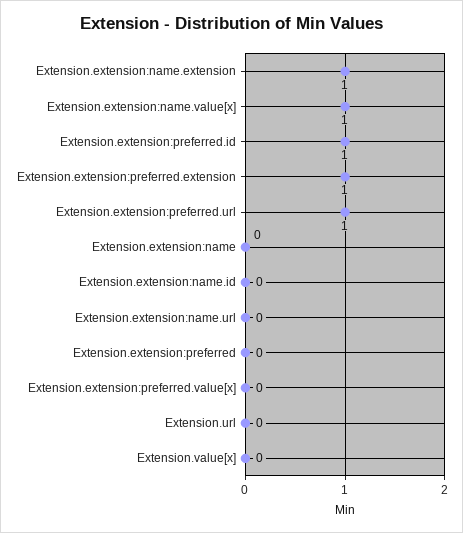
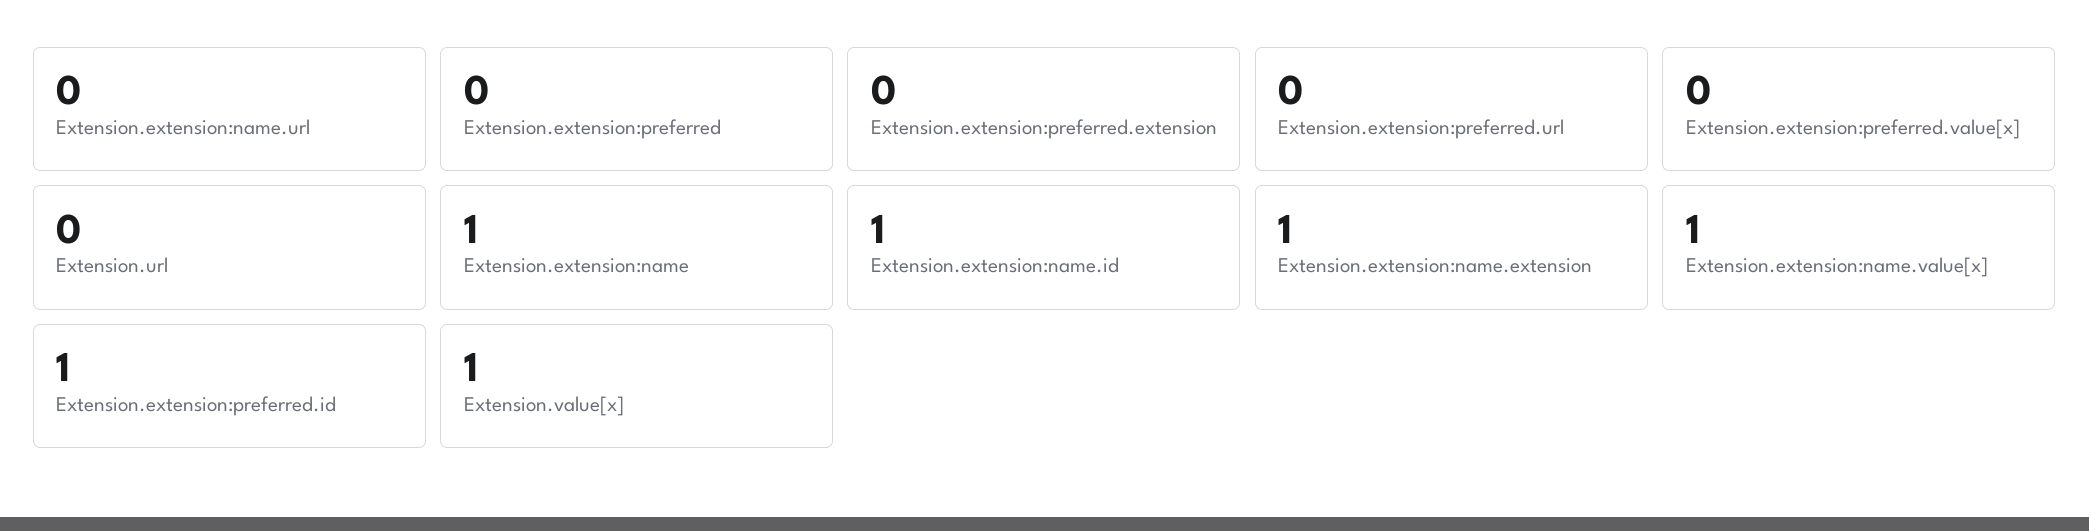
  {
    "Extension.extension:name.extension": 1,
    "Extension.extension:name.value[x]": 1,
    "Extension.extension:preferred.id": 1,
-   "Extension.extension:preferred.extension": 1,
+   "Extension.extension:preferred.extension": 0,
-   "Extension.extension:preferred.url": 1,
+   "Extension.extension:preferred.url": 0,
-   "Extension.extension:name": 0,
+   "Extension.extension:name": 1,
-   "Extension.extension:name.id": 0,
+   "Extension.extension:name.id": 1,
    "Extension.extension:name.url": 0,
    "Extension.extension:preferred": 0,
    "Extension.extension:preferred.value[x]": 0,
    "Extension.url": 0,
-   "Extension.value[x]": 0
+   "Extension.value[x]": 1
  }

